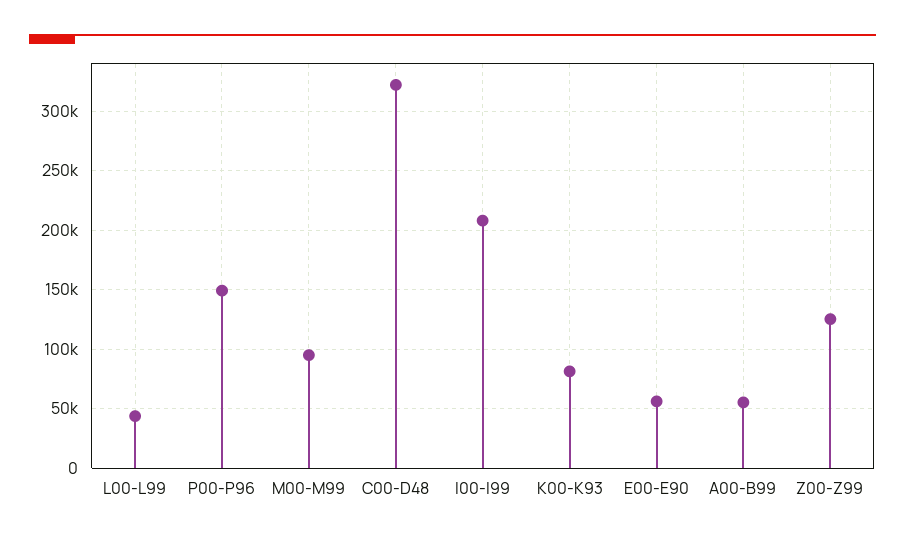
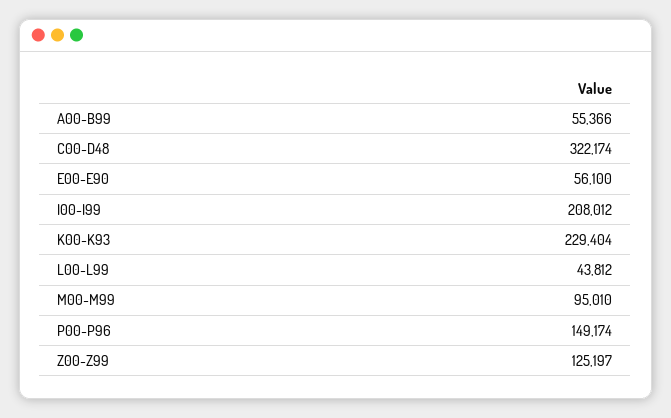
  {
    "L00-L99": 43812,
    "P00-P96": 149174,
    "M00-M99": 95010,
    "C00-D48": 322174,
    "I00-I99": 208012,
-   "K00-K93": 80000,
+   "K00-K93": 229404,
    "E00-E90": 56100,
    "A00-B99": 55366,
    "Z00-Z99": 125197
  }

